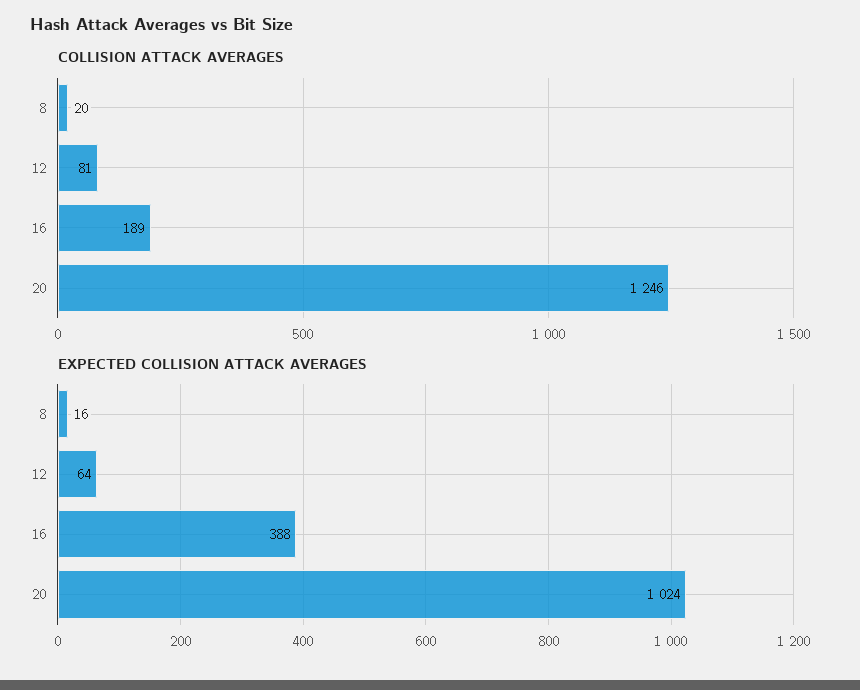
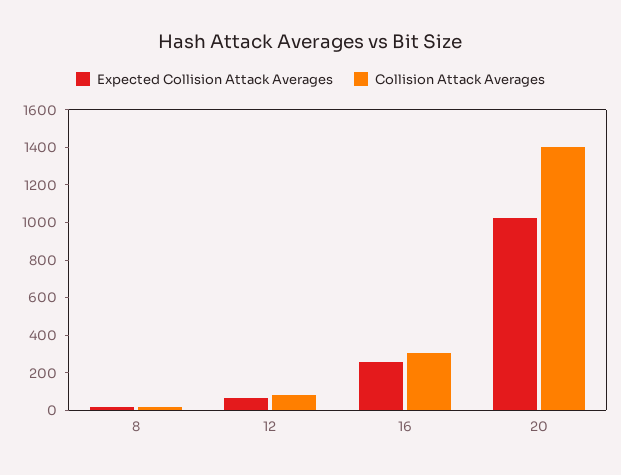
  {
    "COLLISION ATTACK AVERAGES": {
      "8": 20,
      "12": 81,
-     "16": 189,
+     "16": 300,
-     "20": 1246
+     "20": 1400
    },
    "EXPECTED COLLISION ATTACK AVERAGES": {
      "8": 16,
      "12": 64,
-     "16": 388,
+     "16": 250,
      "20": 1024
    }
  }

